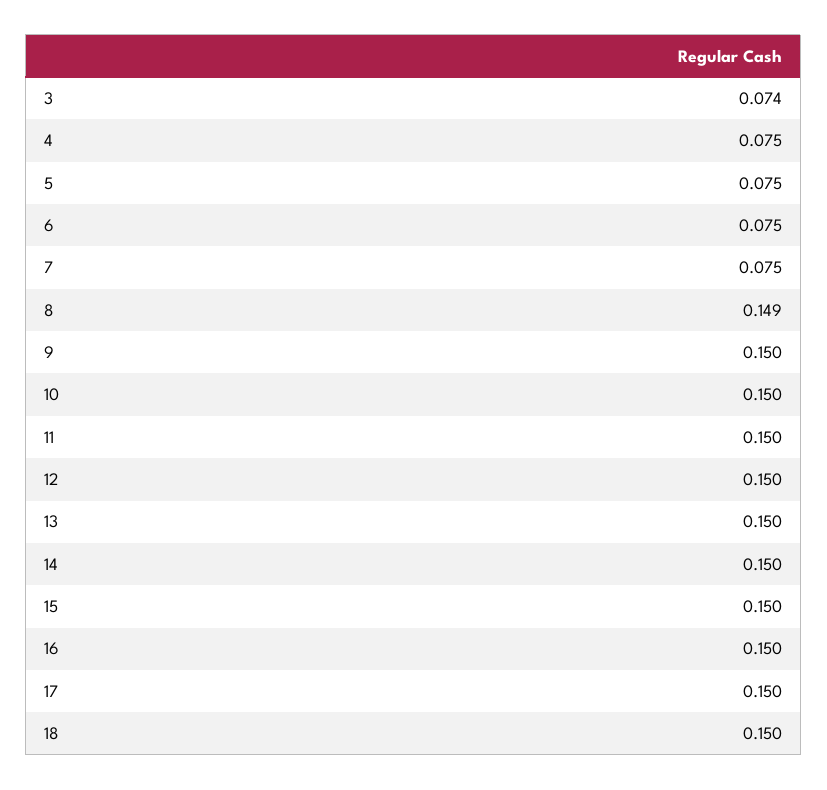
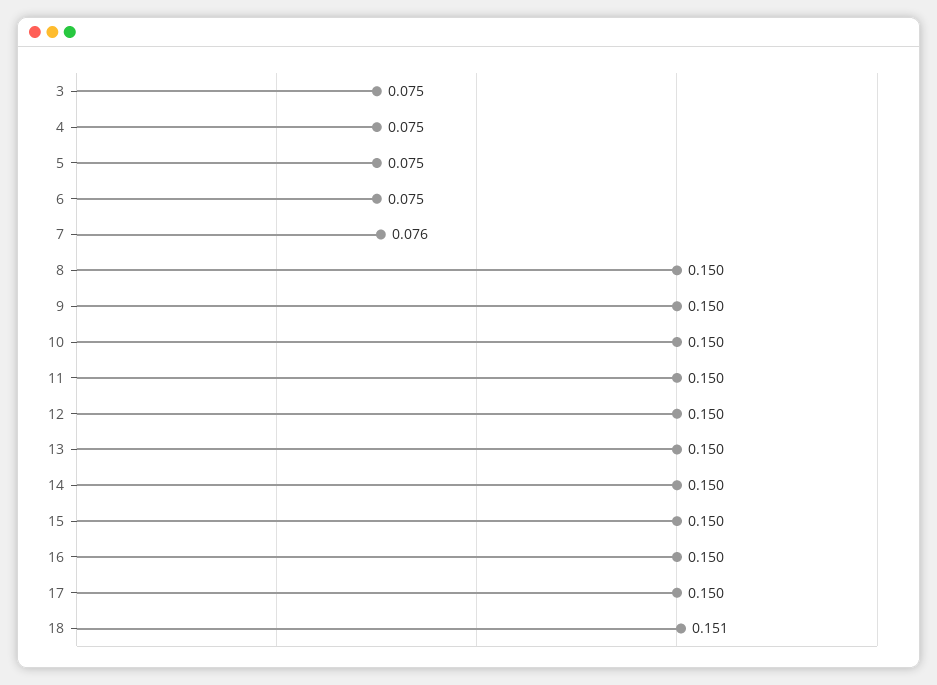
  {
-   "3": 0.074,
+   "3": 0.075,
    "4": 0.075,
    "5": 0.075,
    "6": 0.075,
-   "7": 0.075,
+   "7": 0.076,
-   "8": 0.149,
+   "8": 0.15,
    "9": 0.15,
    "10": 0.15,
    "11": 0.15,
    "12": 0.15,
    "13": 0.15,
    "14": 0.15,
    "15": 0.15,
    "16": 0.15,
    "17": 0.15,
-   "18": 0.15
+   "18": 0.151
  }

